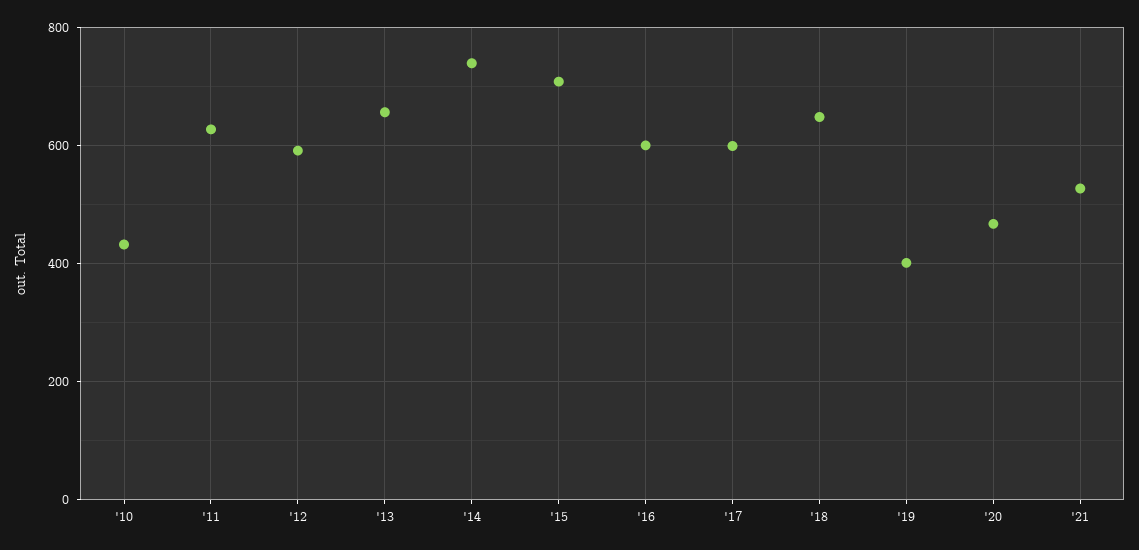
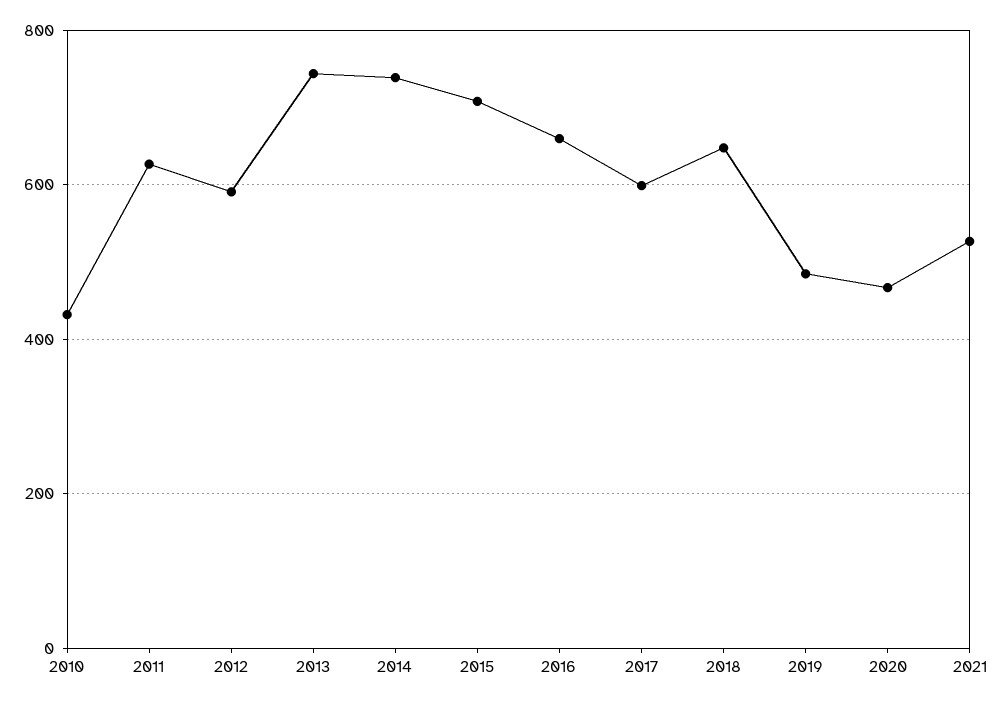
  {
    "'10": 440,
    "'11": 620,
    "'12": 600,
-   "'13": 660,
+   "'13": 740,
    "'14": 740,
    "'15": 700,
-   "'16": 600,
+   "'16": 660,
    "'17": 600,
    "'18": 640,
-   "'19": 400,
+   "'19": 480,
    "'20": 460,
    "'21": 520
  }

